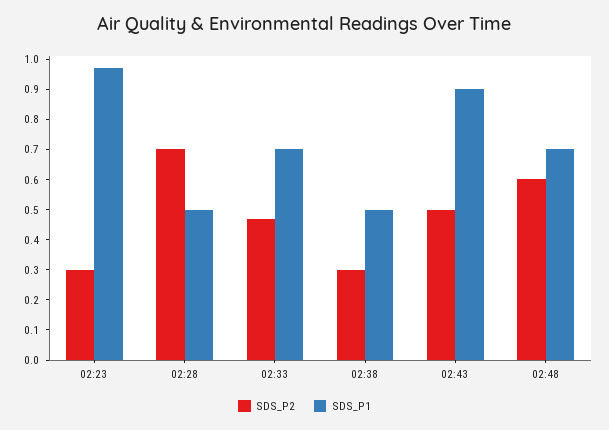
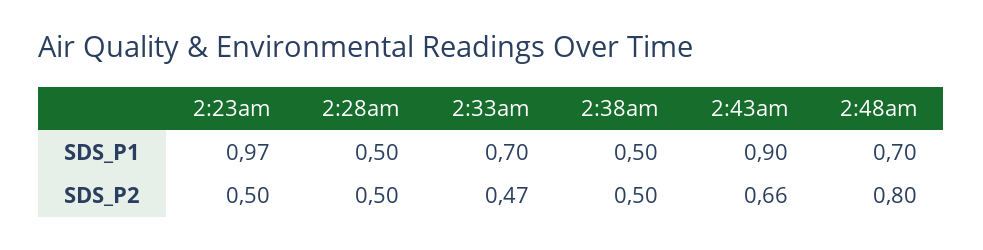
  {
    "SDS_P2": {
-     "02:23": 0.3,
+     "02:23": 0.5,
-     "02:28": 0.7,
+     "02:28": 0.5,
      "02:33": 0.47,
-     "02:38": 0.3,
+     "02:38": 0.5,
-     "02:43": 0.5,
+     "02:43": 0.66,
-     "02:48": 0.6
+     "02:48": 0.8
    },
    "SDS_P1": {
      "02:23": 0.97,
      "02:28": 0.5,
      "02:33": 0.7,
      "02:38": 0.5,
      "02:43": 0.9,
      "02:48": 0.7
    }
  }

